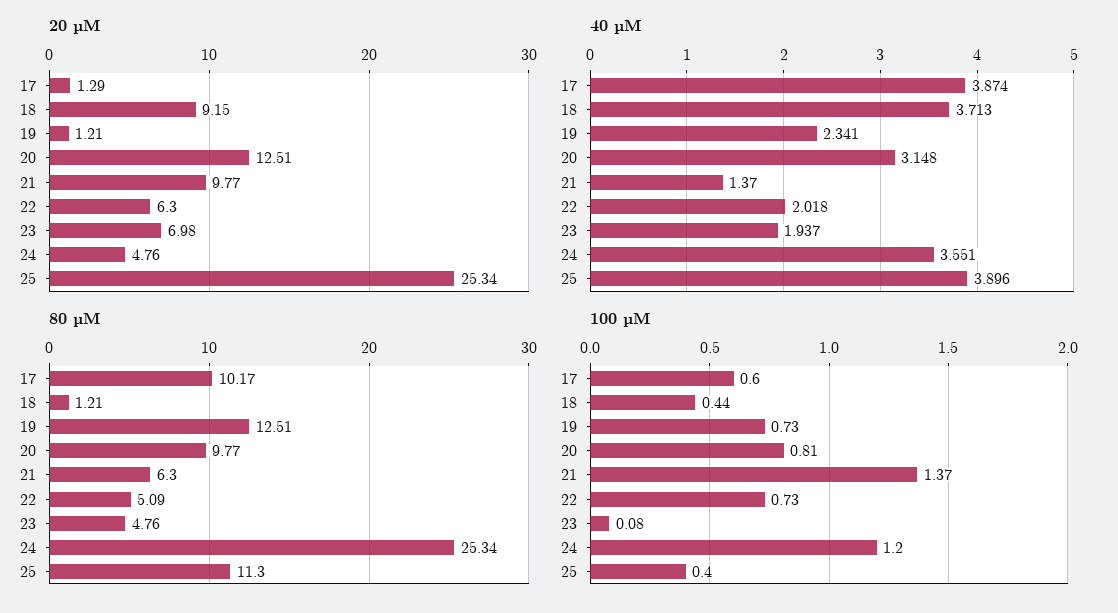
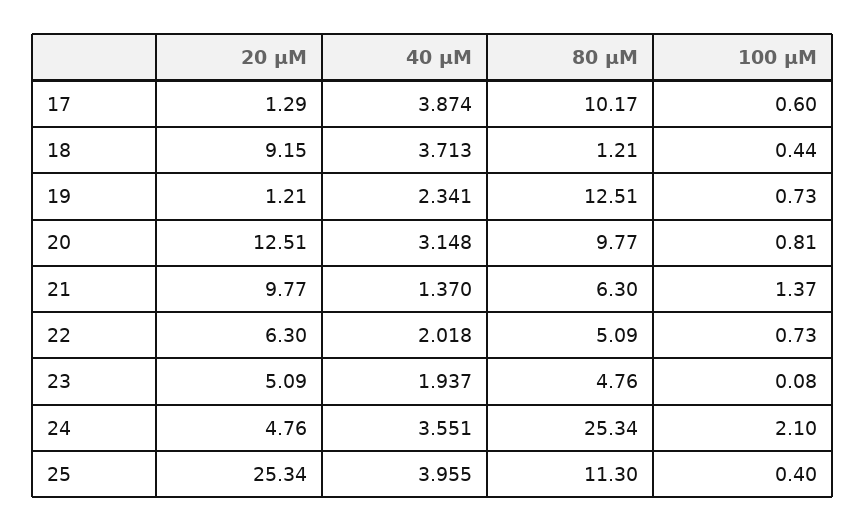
  {
    "20 µM": {
      "17": 1.29,
      "18": 9.15,
      "19": 1.21,
      "20": 12.51,
      "21": 9.77,
      "22": 6.3,
-     "23": 6.98,
+     "23": 5.09,
      "24": 4.76,
      "25": 25.34
    },
    "40 µM": {
      "17": 3.874,
      "18": 3.713,
      "19": 2.341,
      "20": 3.148,
      "21": 1.37,
      "22": 2.018,
      "23": 1.937,
      "24": 3.551,
-     "25": 3.896
+     "25": 3.955
    },
    "80 µM": {
      "17": 10.17,
      "18": 1.21,
      "19": 12.51,
      "20": 9.77,
      "21": 6.3,
      "22": 5.09,
      "23": 4.76,
      "24": 25.34,
      "25": 11.3
    },
    "100 µM": {
      "17": 0.6,
      "18": 0.44,
      "19": 0.73,
      "20": 0.81,
      "21": 1.37,
      "22": 0.73,
      "23": 0.08,
-     "24": 1.2,
+     "24": 2.1,
      "25": 0.4
    }
  }

